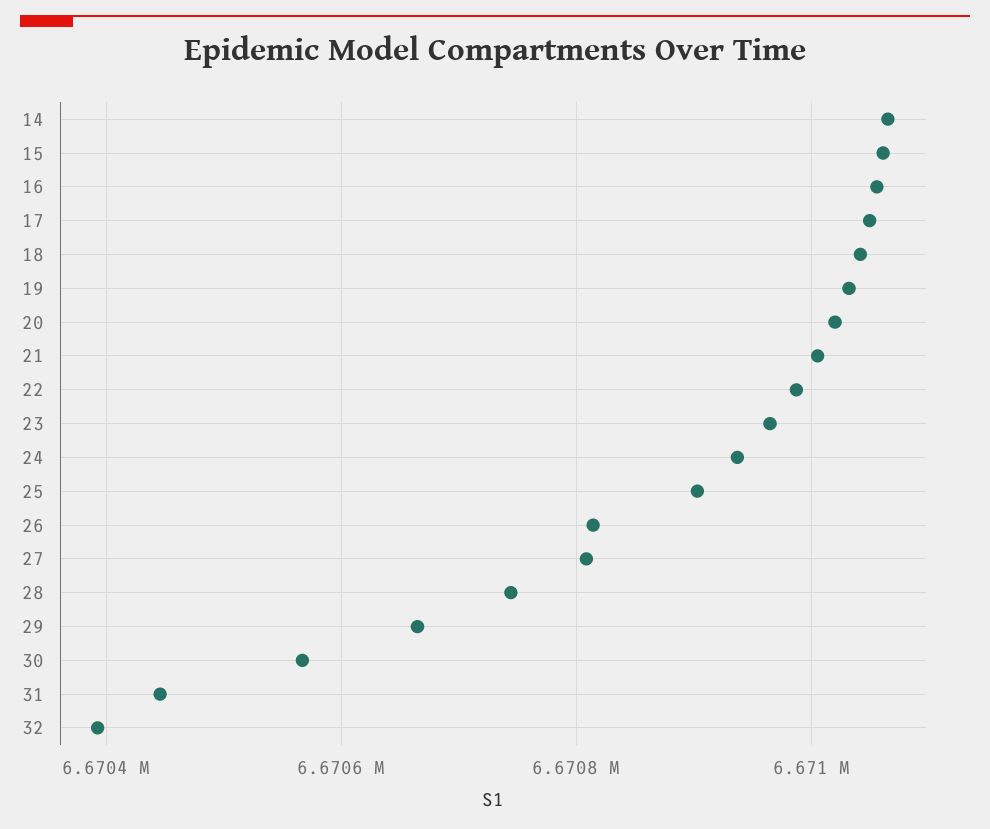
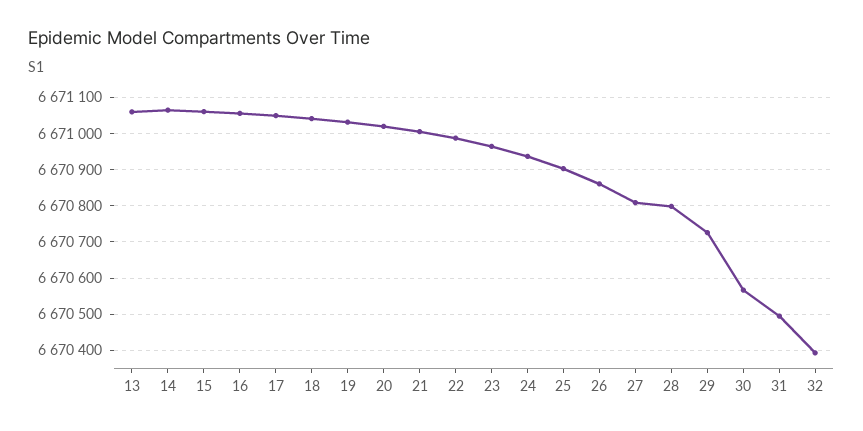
  {
    "14": 6671060,
    "15": 6671060,
    "16": 6671060,
    "17": 6671040,
    "18": 6671040,
    "19": 6671040,
    "20": 6671020,
    "21": 6671000,
    "22": 6670980,
    "23": 6670960,
    "24": 6670940,
    "25": 6670900,
-   "26": 6670820,
+   "26": 6670860,
    "27": 6670800,
-   "28": 6670740,
+   "28": 6670800,
-   "29": 6670660,
+   "29": 6670720,
    "30": 6670560,
-   "31": 6670440,
+   "31": 6670500,
-   "32": 6670400
+   "32": 6670400,
+   "13": 6671060
  }

